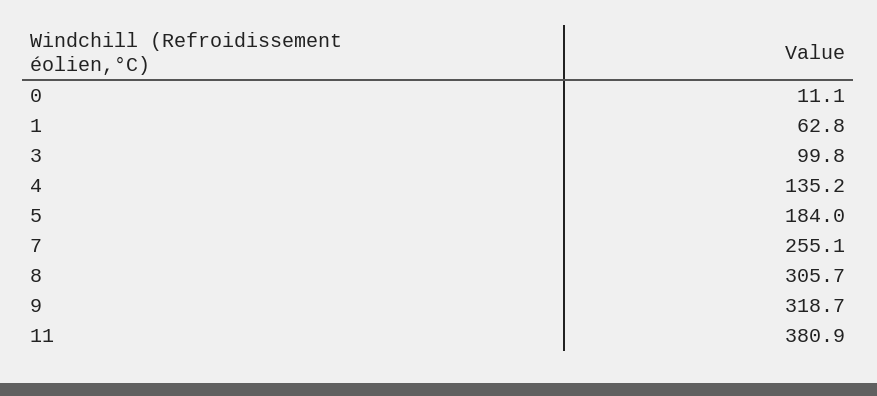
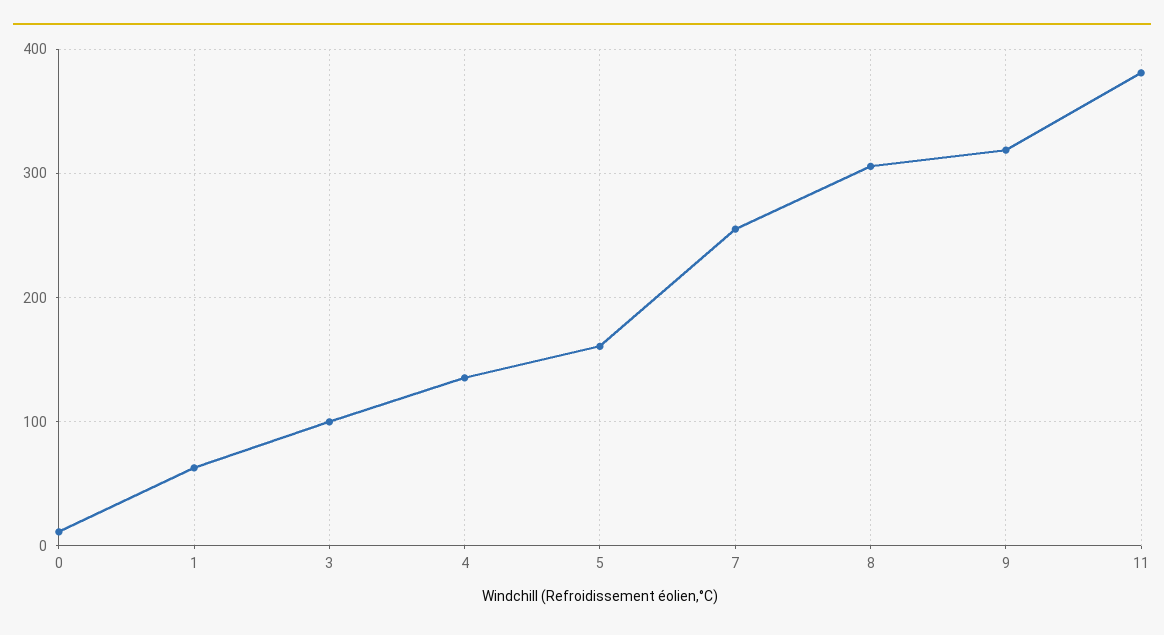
  {
    "0": 11.1,
    "1": 62.8,
    "3": 99.8,
    "4": 135.2,
-   "5": 184,
+   "5": 160,
    "7": 255.1,
    "8": 305.7,
    "9": 318.7,
    "11": 380.9
  }

